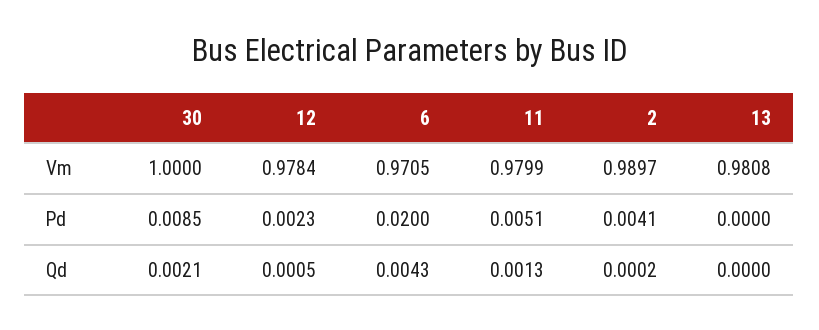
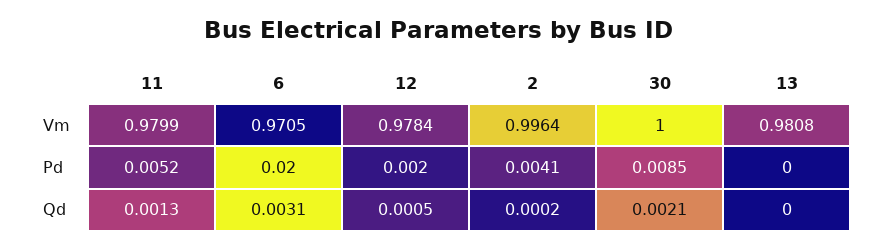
  {
    "30": {
      "Vm": 1,
      "Pd": 0.0085,
      "Qd": 0.0021
    },
    "12": {
      "Vm": 0.9784,
-     "Pd": 0.0023,
+     "Pd": 0.002,
      "Qd": 0.0005
    },
    "6": {
      "Vm": 0.9705,
      "Pd": 0.02,
-     "Qd": 0.0043
+     "Qd": 0.0031
    },
    "11": {
      "Vm": 0.9799,
-     "Pd": 0.0051,
+     "Pd": 0.0052,
      "Qd": 0.0013
    },
    "2": {
-     "Vm": 0.9897,
+     "Vm": 0.9964,
      "Pd": 0.0041,
      "Qd": 0.0002
    },
    "13": {
      "Vm": 0.9808,
      "Pd": 0,
      "Qd": 0
    }
  }

